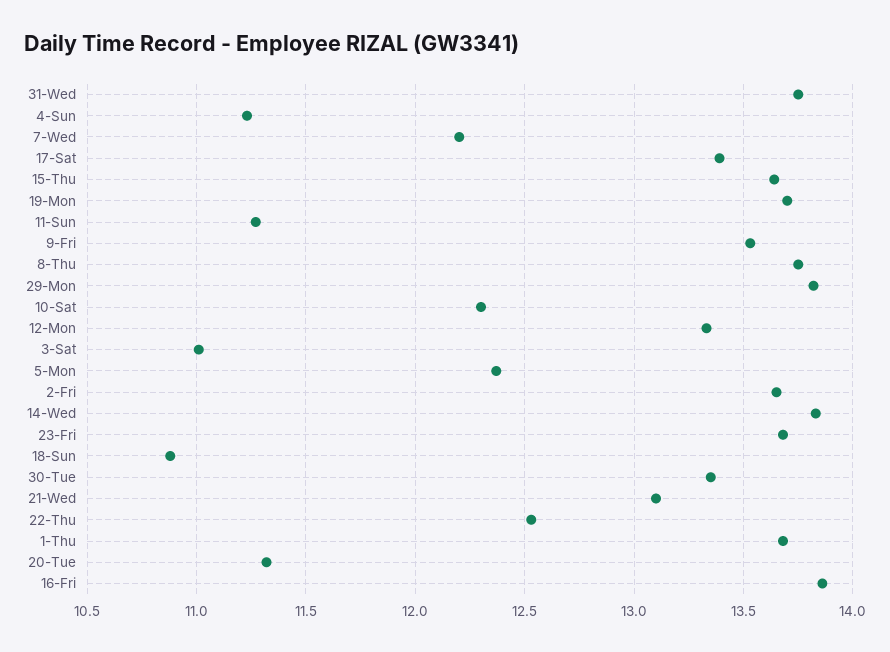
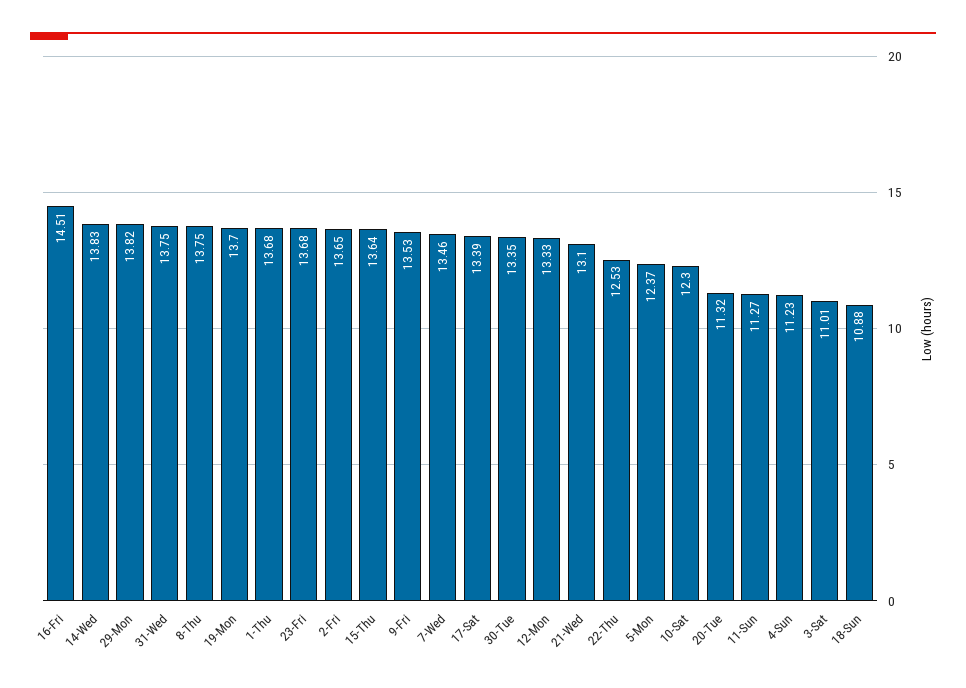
  {
    "31-Wed": 13.75,
    "4-Sun": 11.23,
-   "7-Wed": 12.2,
+   "7-Wed": 13.46,
    "17-Sat": 13.39,
    "15-Thu": 13.64,
    "19-Mon": 13.7,
    "11-Sun": 11.27,
    "9-Fri": 13.53,
    "8-Thu": 13.75,
    "29-Mon": 13.82,
    "10-Sat": 12.3,
    "12-Mon": 13.33,
    "3-Sat": 11.01,
    "5-Mon": 12.37,
    "2-Fri": 13.65,
    "14-Wed": 13.83,
    "23-Fri": 13.68,
    "18-Sun": 10.88,
    "30-Tue": 13.35,
    "21-Wed": 13.1,
    "22-Thu": 12.53,
    "1-Thu": 13.68,
    "20-Tue": 11.32,
-   "16-Fri": 13.85
+   "16-Fri": 14.51
  }

